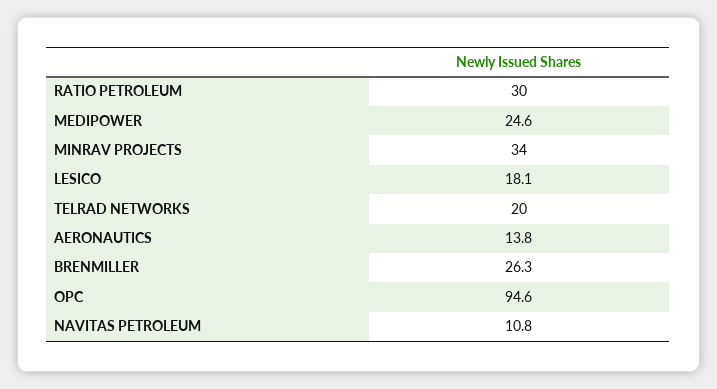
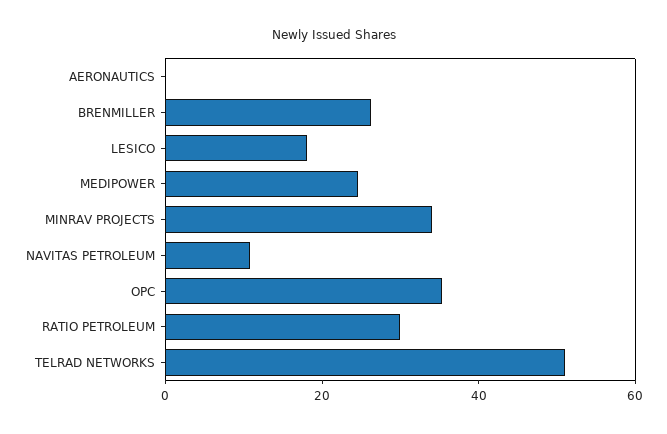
  {
    "RATIO PETROLEUM": 30,
    "MEDIPOWER": 24.6,
    "MINRAV PROJECTS": 34,
    "LESICO": 18.1,
-   "TELRAD NETWORKS": 20,
+   "TELRAD NETWORKS": 50,
-   "AERONAUTICS": 13.8,
+   "AERONAUTICS": 0,
    "BRENMILLER": 26.3,
-   "OPC": 94.6,
+   "OPC": 35,
    "NAVITAS PETROLEUM": 10.8
  }

